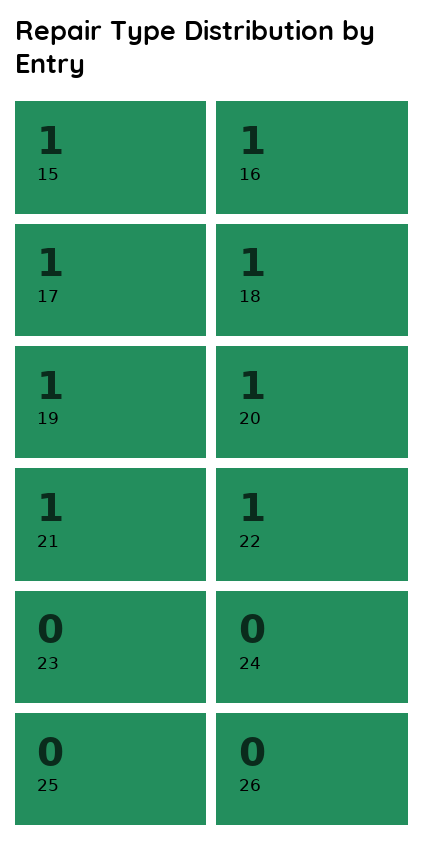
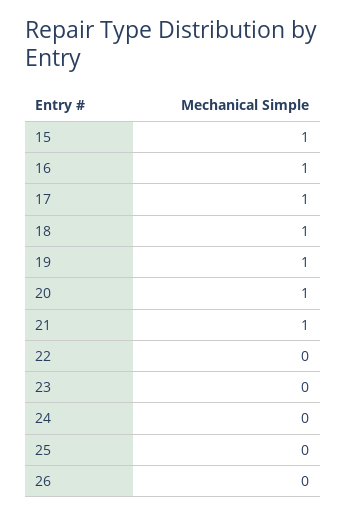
  {
    "15": 1,
    "16": 1,
    "17": 1,
    "18": 1,
    "19": 1,
    "20": 1,
    "21": 1,
-   "22": 1,
+   "22": 0,
    "23": 0,
    "24": 0,
    "25": 0,
    "26": 0
  }

